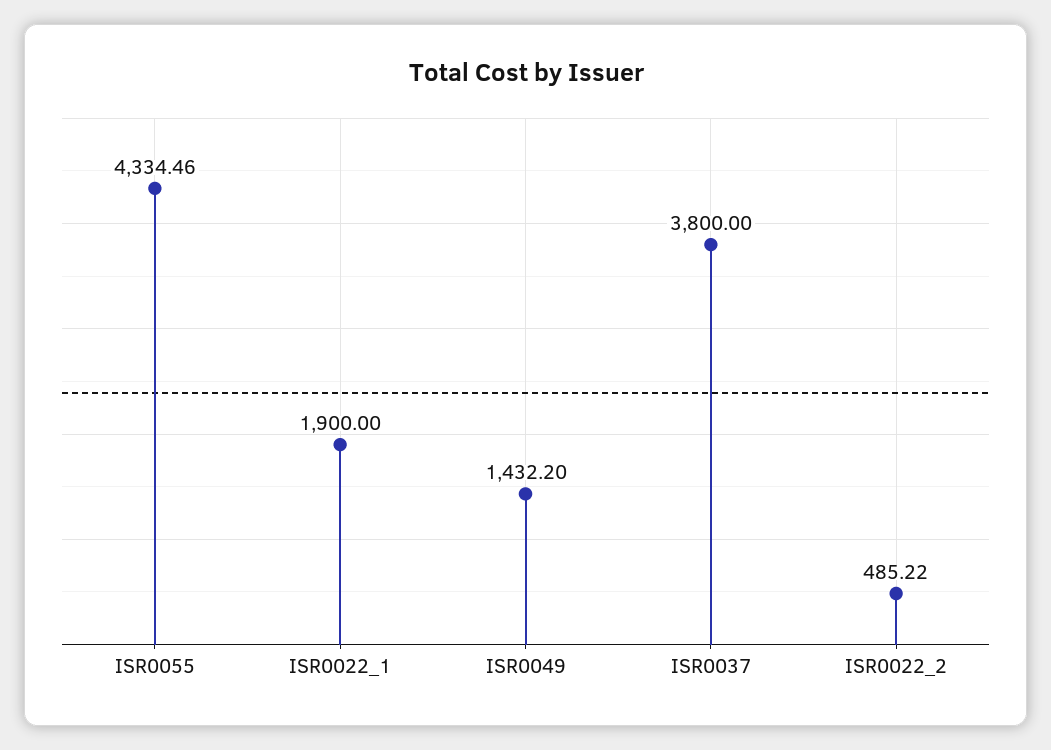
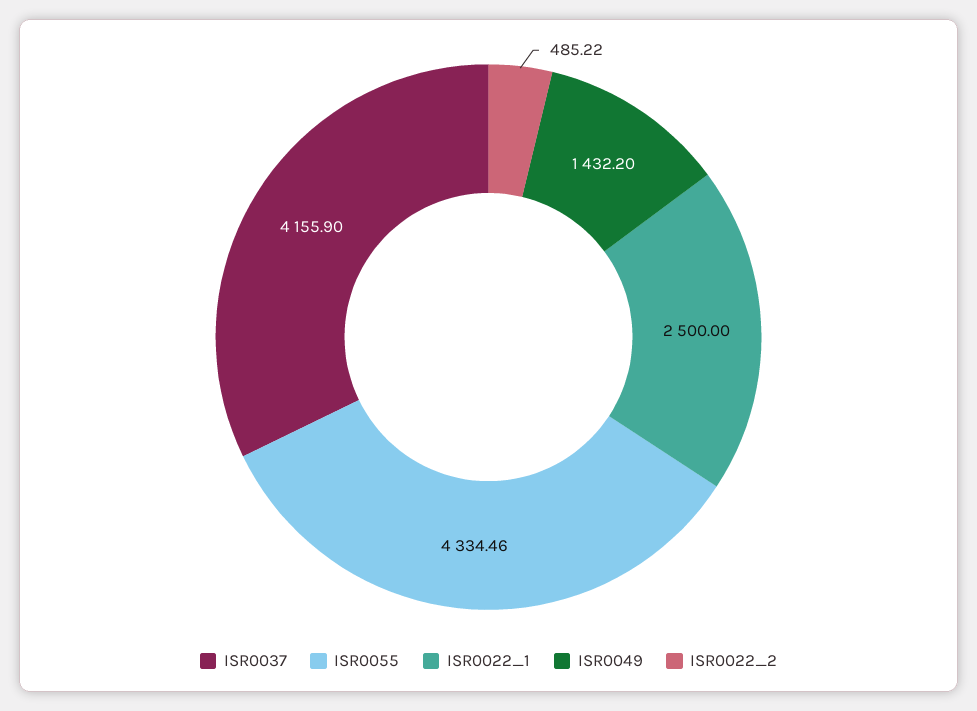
  {
    "ISR0055": 4334.46,
-   "ISR0022_1": 1900,
+   "ISR0022_1": 2500,
    "ISR0049": 1432.2,
-   "ISR0037": 3800,
+   "ISR0037": 4155.9,
    "ISR0022_2": 485.22
  }

